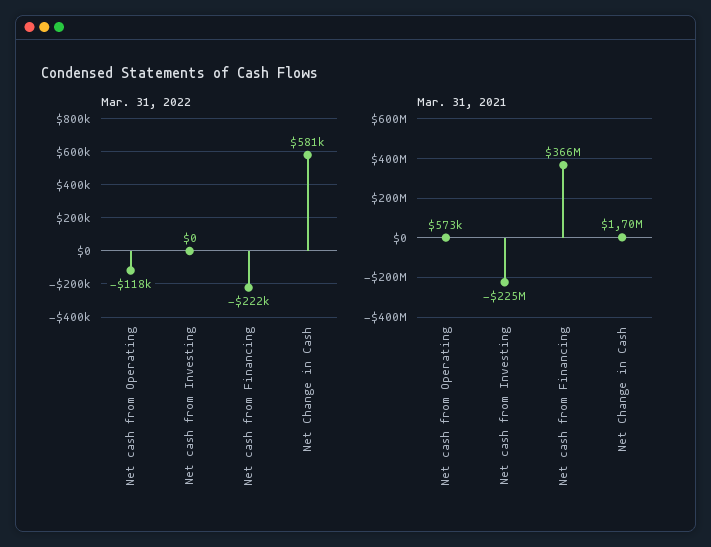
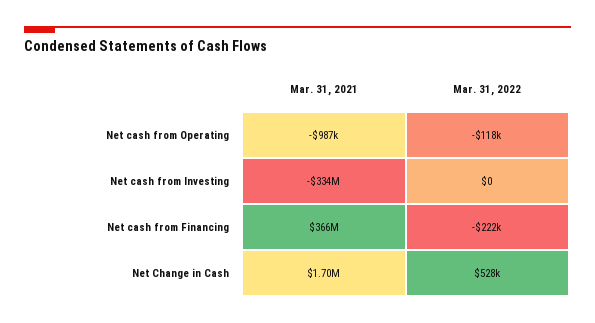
  {
    "Mar. 31, 2022": {
      "Net cash from Operating": -118000,
      "Net cash from Investing": 0,
      "Net cash from Financing": -222000,
-     "Net Change in Cash": 581000
+     "Net Change in Cash": 528000
    },
    "Mar. 31, 2021": {
-     "Net cash from Operating": 573000,
+     "Net cash from Operating": -987000,
-     "Net cash from Investing": -225000000,
+     "Net cash from Investing": -334000000,
      "Net cash from Financing": 366000000,
      "Net Change in Cash": 1700000
    }
  }

